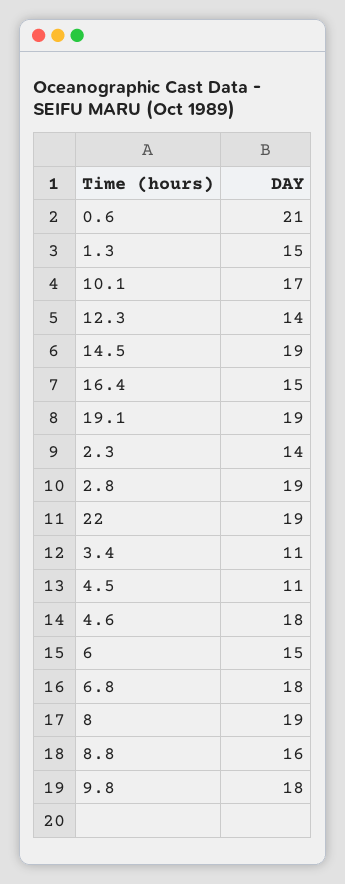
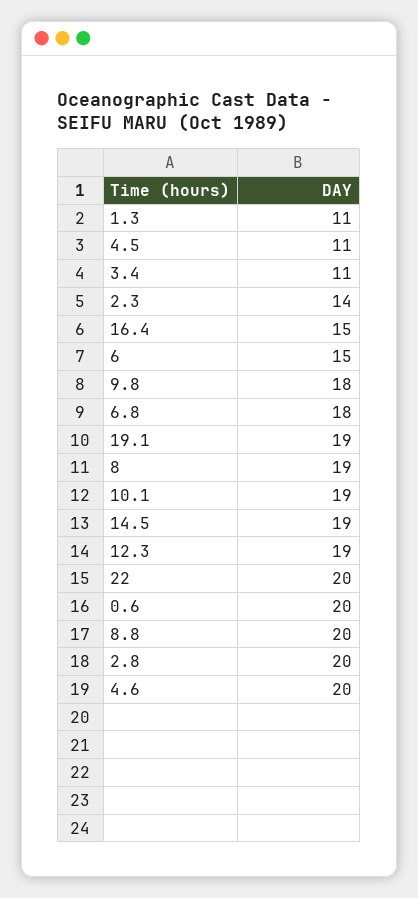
  {
-   "0.6": 21,
+   "0.6": 20,
-   "1.3": 15,
+   "1.3": 11,
-   "10.1": 17,
+   "10.1": 19,
-   "12.3": 14,
+   "12.3": 19,
    "14.5": 19,
    "16.4": 15,
    "19.1": 19,
    "2.3": 14,
-   "2.8": 19,
+   "2.8": 20,
-   "22": 19,
+   "22": 20,
    "3.4": 11,
    "4.5": 11,
-   "4.6": 18,
+   "4.6": 20,
    "6": 15,
    "6.8": 18,
    "8": 19,
-   "8.8": 16,
+   "8.8": 20,
    "9.8": 18
  }

